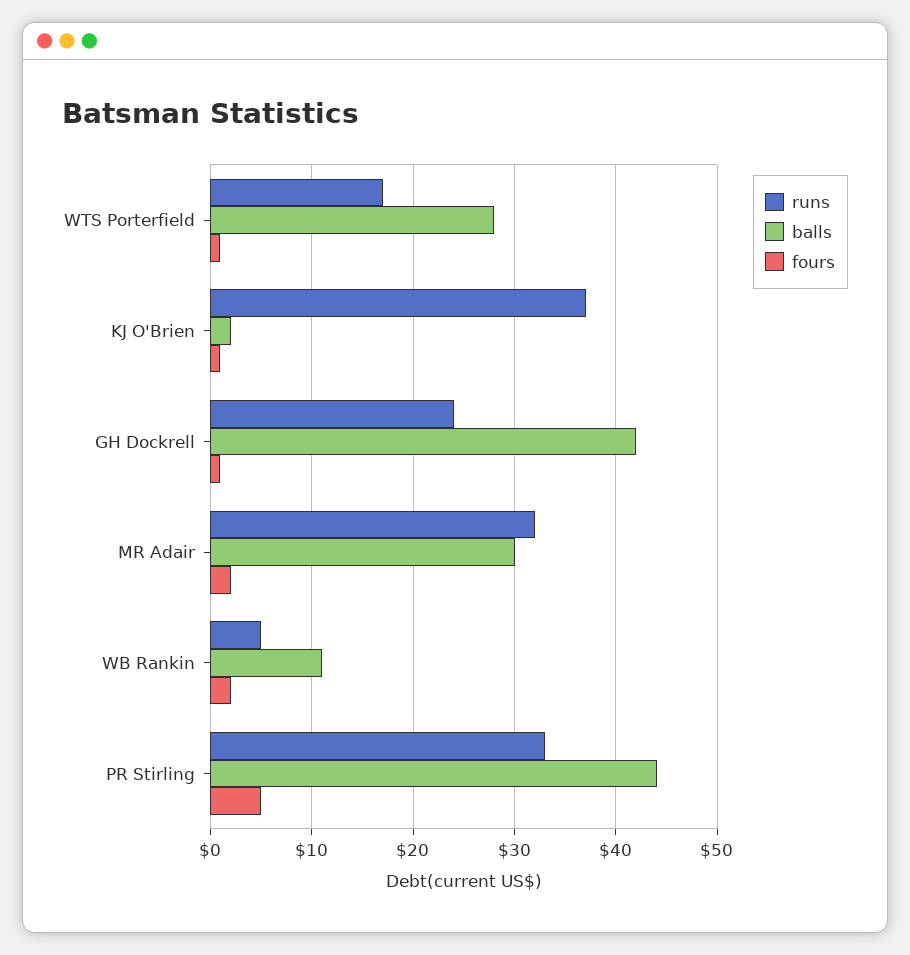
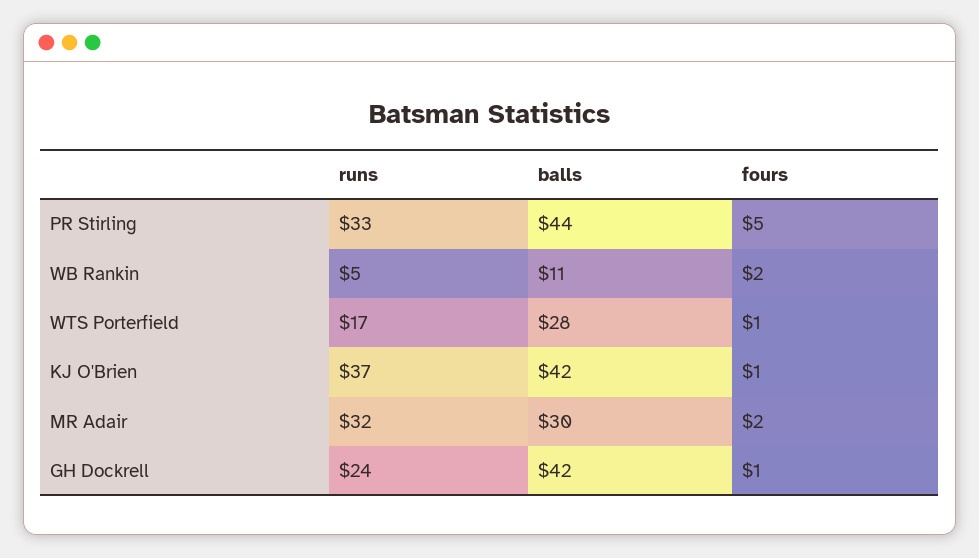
  {
    "runs": {
      "WTS Porterfield": 17,
      "KJ O'Brien": 37,
      "GH Dockrell": 24,
      "MR Adair": 32,
      "WB Rankin": 5,
      "PR Stirling": 33
    },
    "balls": {
      "WTS Porterfield": 28,
-     "KJ O'Brien": 2,
+     "KJ O'Brien": 42,
      "GH Dockrell": 42,
      "MR Adair": 30,
      "WB Rankin": 11,
      "PR Stirling": 44
    },
    "fours": {
      "WTS Porterfield": 1,
      "KJ O'Brien": 1,
      "GH Dockrell": 1,
      "MR Adair": 2,
      "WB Rankin": 2,
      "PR Stirling": 5
    }
  }

